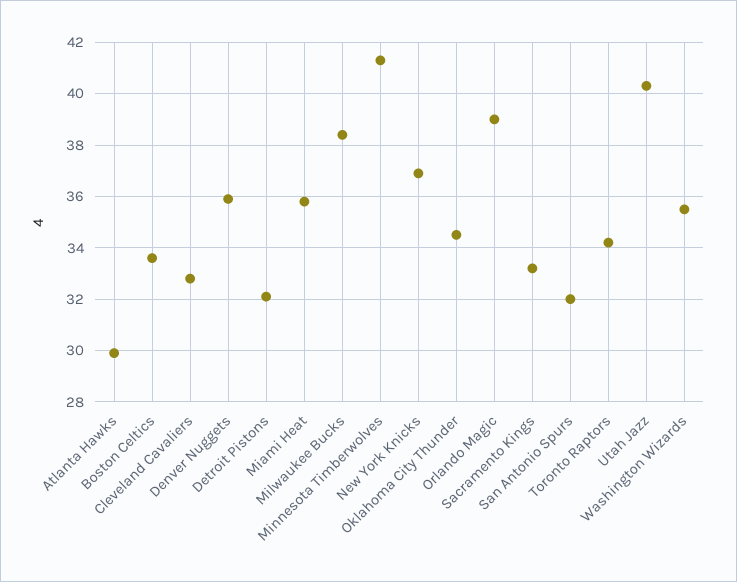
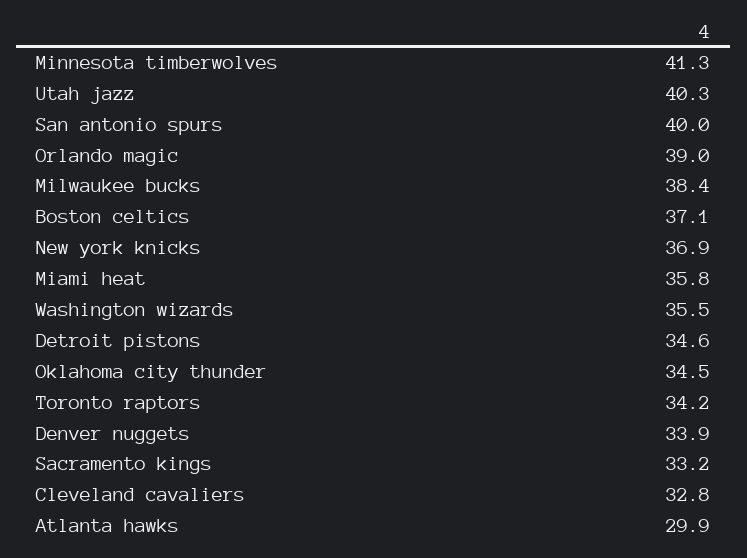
  {
    "Atlanta Hawks": 29.9,
-   "Boston Celtics": 33.5,
+   "Boston Celtics": 37.1,
    "Cleveland Cavaliers": 32.8,
-   "Denver Nuggets": 36,
+   "Denver Nuggets": 33.9,
-   "Detroit Pistons": 32,
+   "Detroit Pistons": 34.6,
    "Miami Heat": 35.8,
    "Milwaukee Bucks": 38.4,
    "Minnesota Timberwolves": 41.3,
    "New York Knicks": 36.9,
    "Oklahoma City Thunder": 34.5,
    "Orlando Magic": 39,
    "Sacramento Kings": 33.2,
-   "San Antonio Spurs": 32,
+   "San Antonio Spurs": 40,
    "Toronto Raptors": 34.2,
    "Utah Jazz": 40.3,
    "Washington Wizards": 35.5
  }

